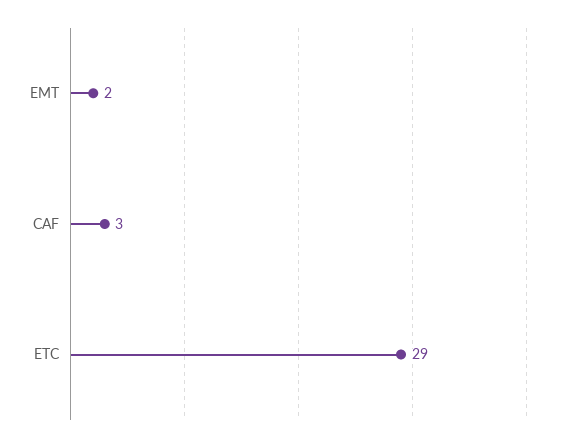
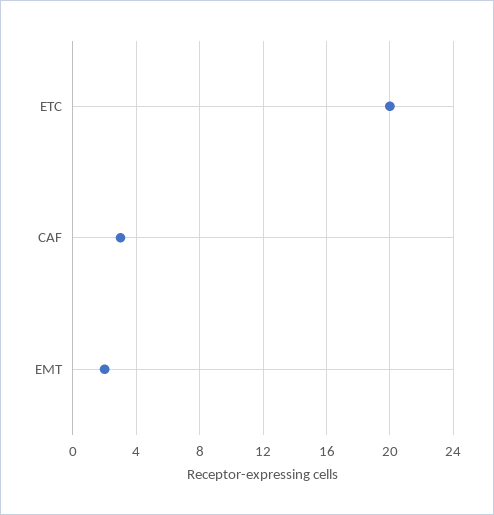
  {
    "EMT": 2,
    "CAF": 3,
-   "ETC": 29
+   "ETC": 20
  }

